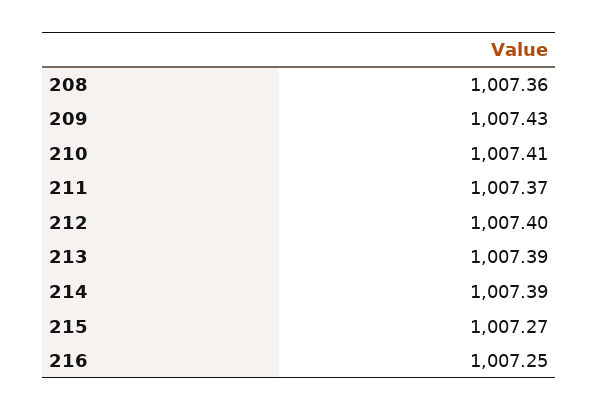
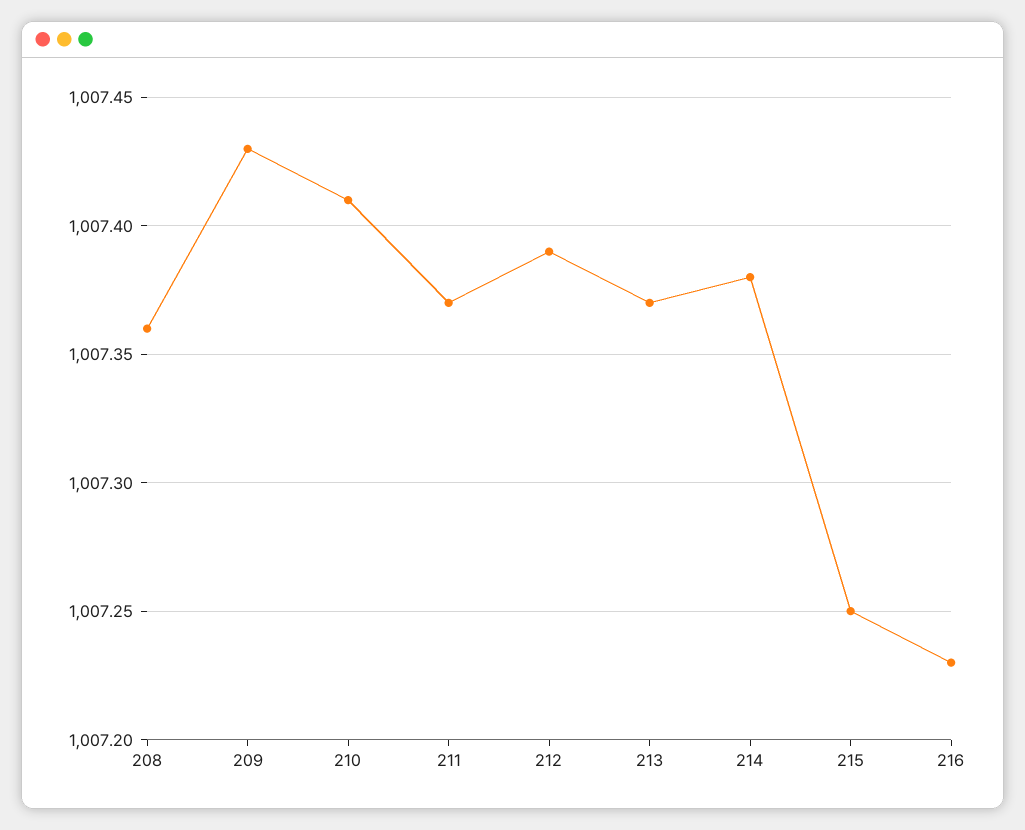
  {
    "208": 1007.36,
    "209": 1007.43,
    "210": 1007.41,
    "211": 1007.37,
-   "212": 1007.4,
+   "212": 1007.39,
-   "213": 1007.39,
+   "213": 1007.37,
-   "214": 1007.39,
+   "214": 1007.38,
-   "215": 1007.27,
+   "215": 1007.25,
-   "216": 1007.25
+   "216": 1007.23
  }

